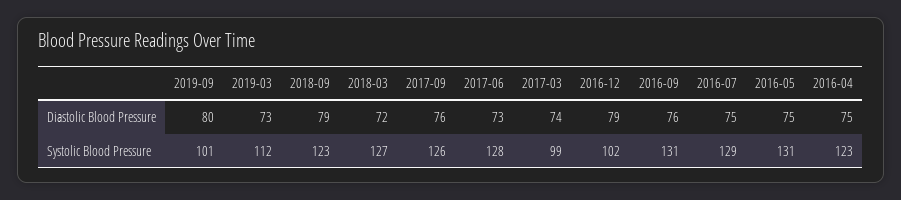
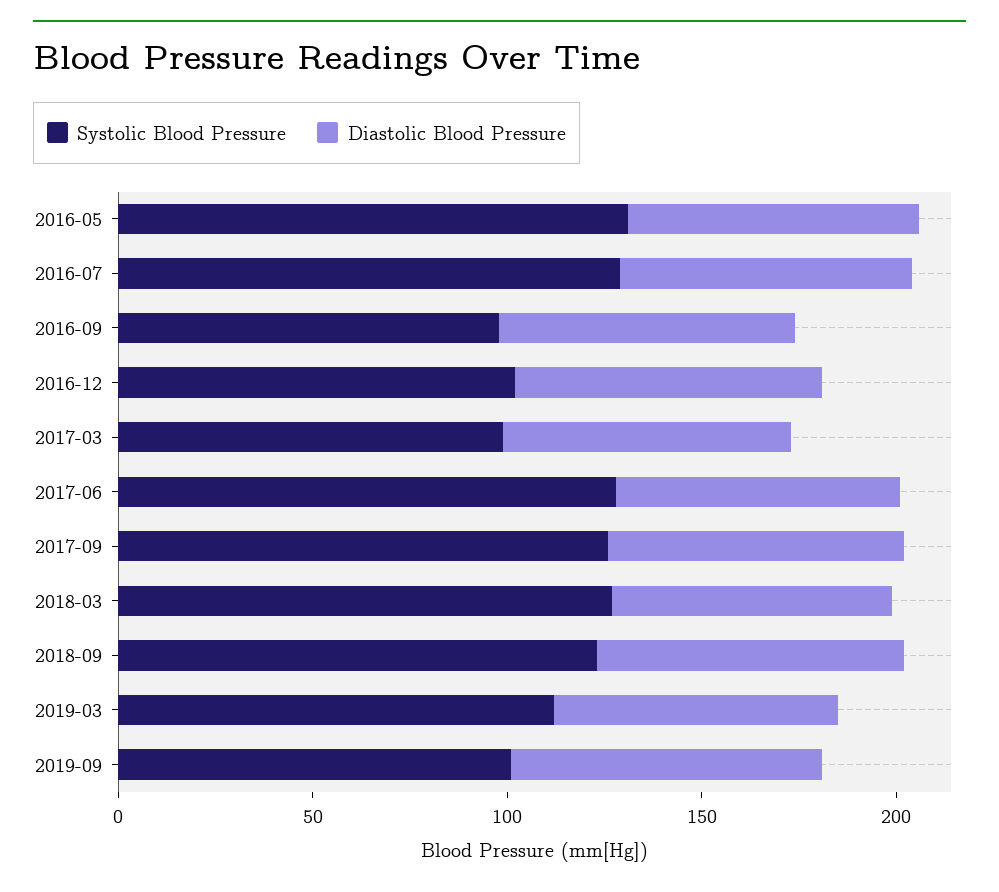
  {
    "Diastolic Blood Pressure": {
      "2019-09": 80,
      "2019-03": 73,
      "2018-09": 79,
      "2018-03": 72,
      "2017-09": 76,
      "2017-06": 73,
      "2017-03": 74,
      "2016-12": 79,
      "2016-09": 76,
      "2016-07": 75,
-     "2016-05": 75,
+     "2016-05": 75
-     "2016-04": 75
    },
    "Systolic Blood Pressure": {
      "2019-09": 101,
      "2019-03": 112,
      "2018-09": 123,
      "2018-03": 127,
      "2017-09": 126,
      "2017-06": 128,
      "2017-03": 99,
      "2016-12": 102,
-     "2016-09": 131,
+     "2016-09": 100,
      "2016-07": 129,
-     "2016-05": 131,
+     "2016-05": 131
-     "2016-04": 123
    }
  }

